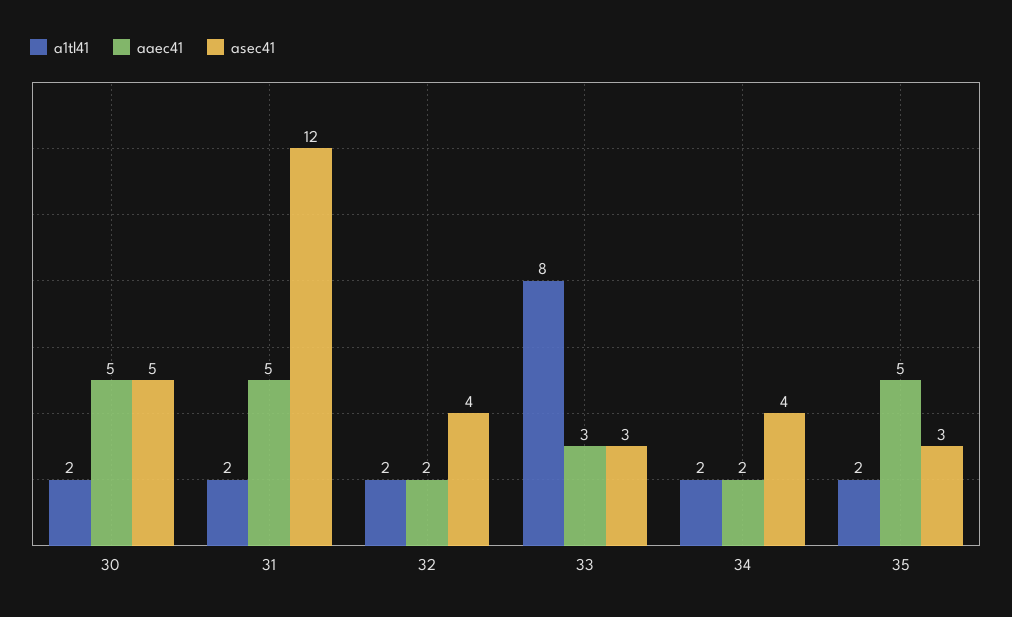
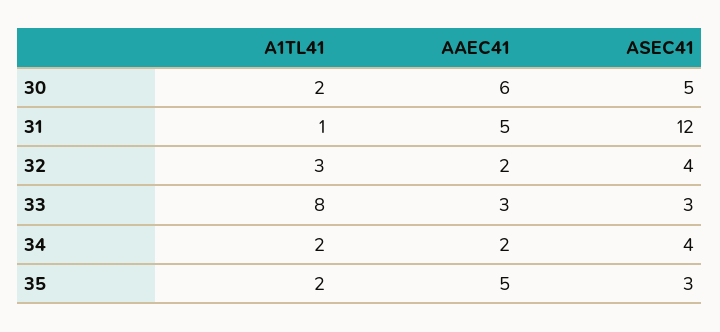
  {
    "a1tl41": {
      "30": 2,
-     "31": 2,
+     "31": 1,
-     "32": 2,
+     "32": 3,
      "33": 8,
      "34": 2,
      "35": 2
    },
    "aaec41": {
-     "30": 5,
+     "30": 6,
      "31": 5,
      "32": 2,
      "33": 3,
      "34": 2,
      "35": 5
    },
    "asec41": {
      "30": 5,
      "31": 12,
      "32": 4,
      "33": 3,
      "34": 4,
      "35": 3
    }
  }

